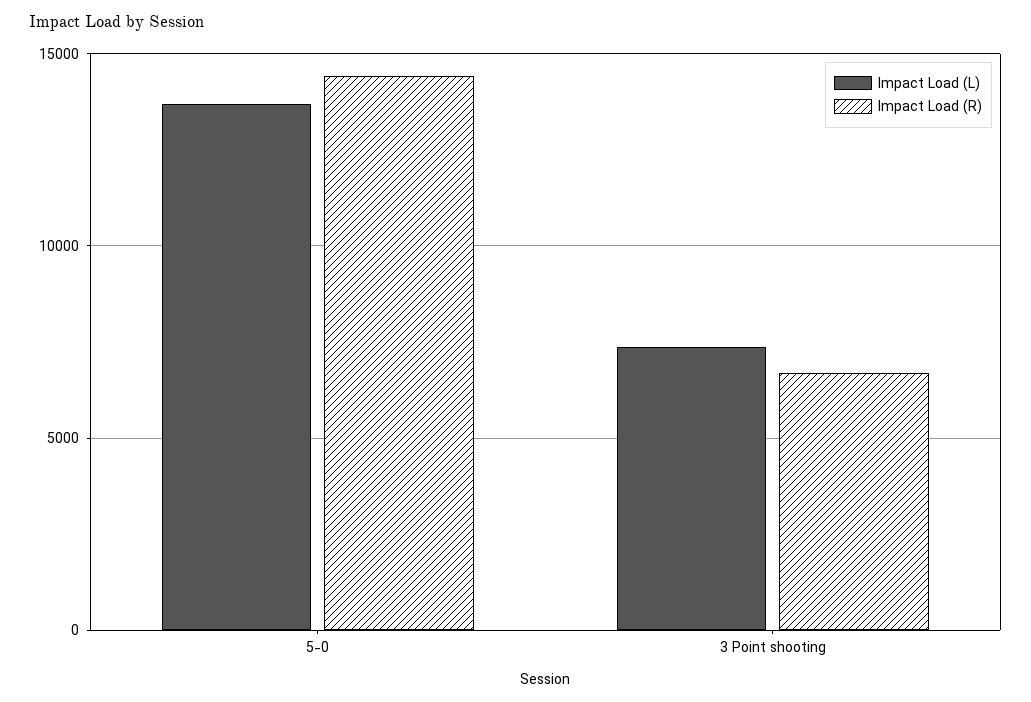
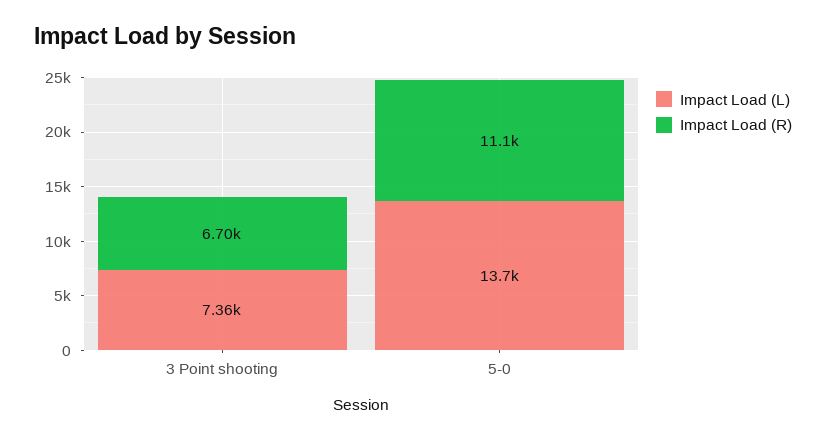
  {
    "Impact Load (L)": {
      "5-0": 13700,
      "3 Point shooting": 7360
    },
    "Impact Load (R)": {
-     "5-0": 14500,
+     "5-0": 11100,
      "3 Point shooting": 6700
    }
  }

